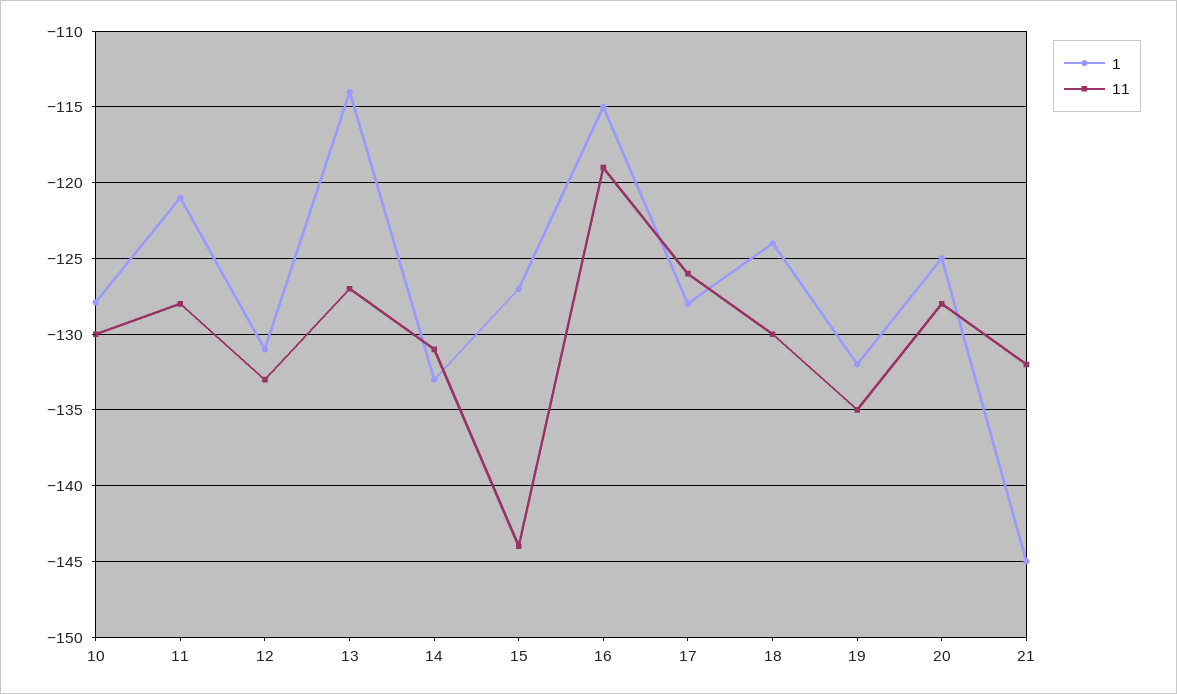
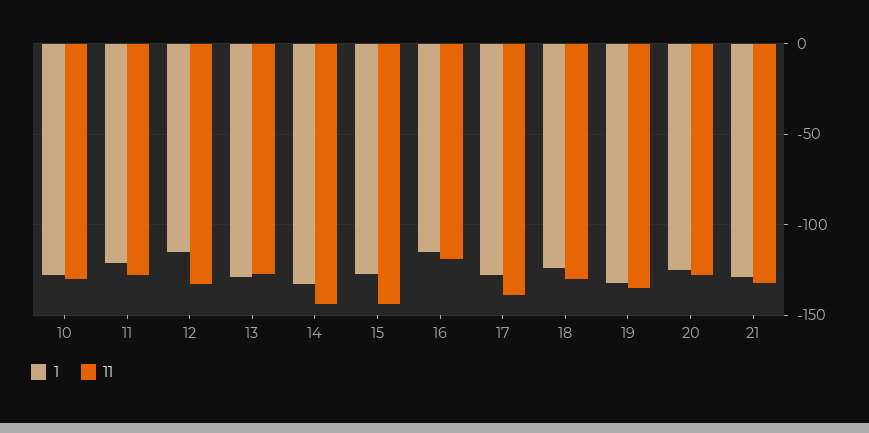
  {
    "1": {
      "10": -128,
      "11": -121,
-     "12": -131,
+     "12": -115,
-     "13": -114,
+     "13": -130,
      "14": -133,
      "15": -127,
      "16": -115,
      "17": -128,
      "18": -124,
      "19": -132,
      "20": -125,
-     "21": -145
+     "21": -130
    },
    "11": {
      "10": -130,
      "11": -128,
      "12": -133,
      "13": -127,
-     "14": -131,
+     "14": -145,
      "15": -144,
      "16": -119,
-     "17": -126,
+     "17": -140,
      "18": -130,
      "19": -135,
      "20": -128,
      "21": -132
    }
  }

